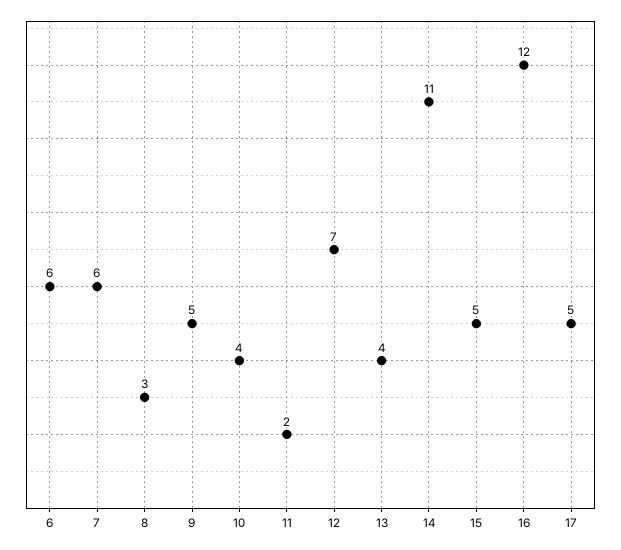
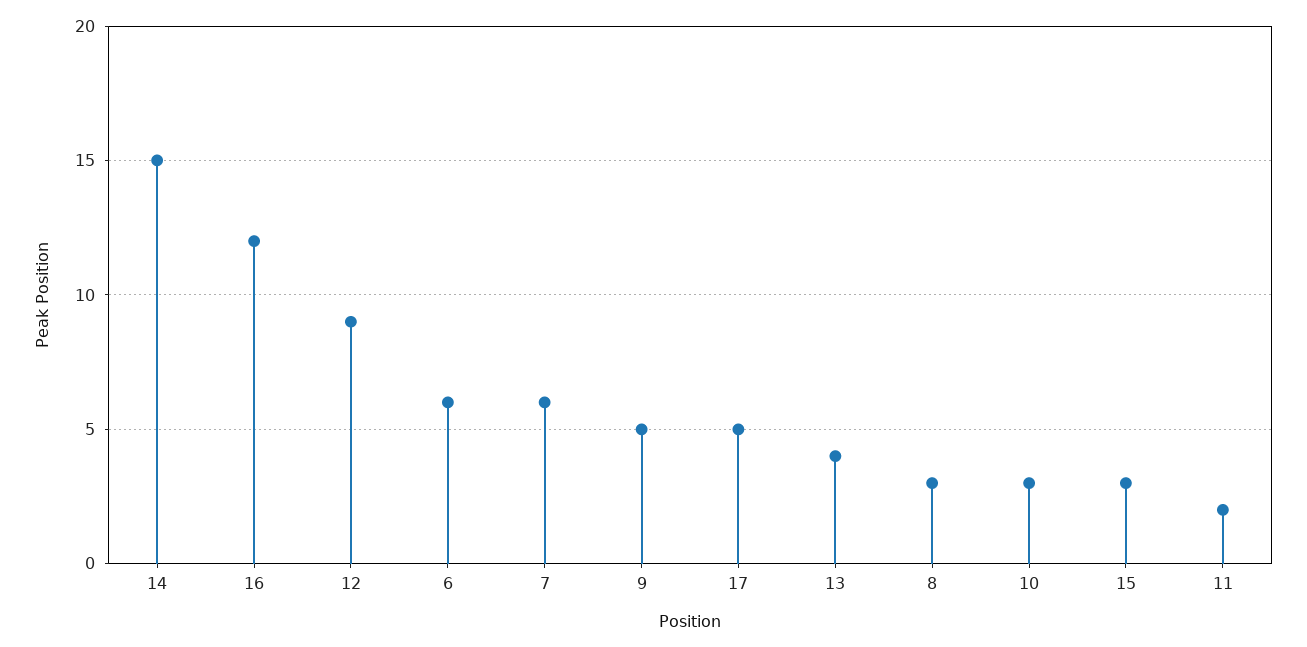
  {
    "6": 6,
    "7": 6,
    "8": 3,
    "9": 5,
-   "10": 4,
+   "10": 3,
    "11": 2,
-   "12": 7,
+   "12": 9,
    "13": 4,
-   "14": 11,
+   "14": 15,
-   "15": 5,
+   "15": 3,
    "16": 12,
    "17": 5
  }

